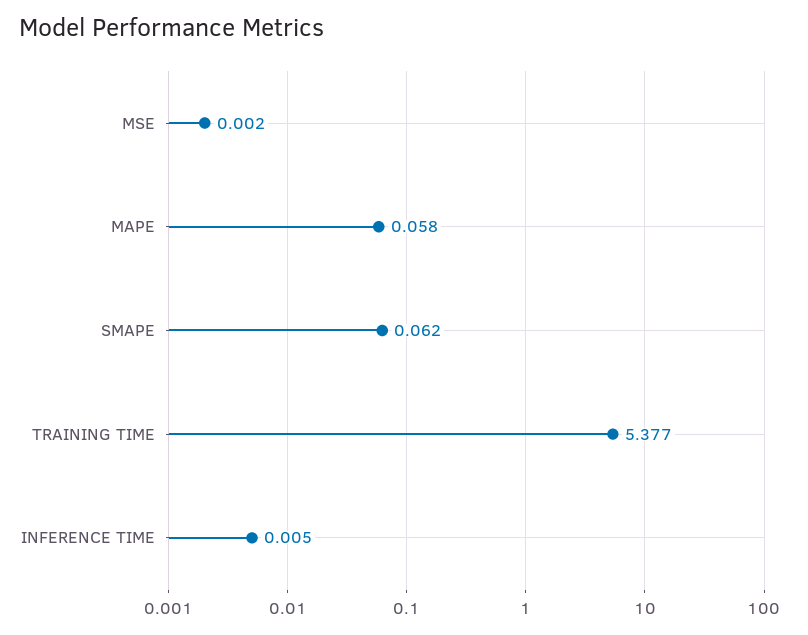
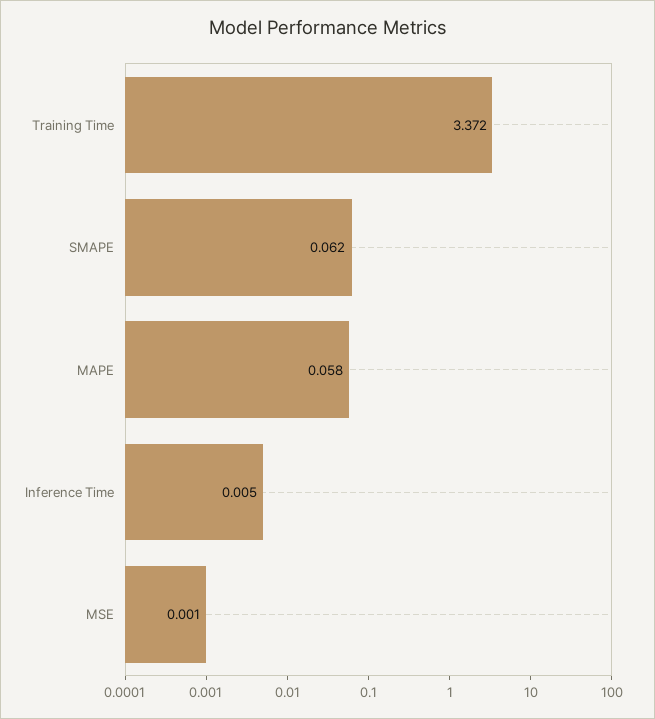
  {
-   "MSE": 0.002,
+   "MSE": 0.001,
    "MAPE": 0.058,
    "SMAPE": 0.062,
-   "TRAINING TIME": 5.377,
+   "TRAINING TIME": 3.372,
    "INFERENCE TIME": 0.005
  }

